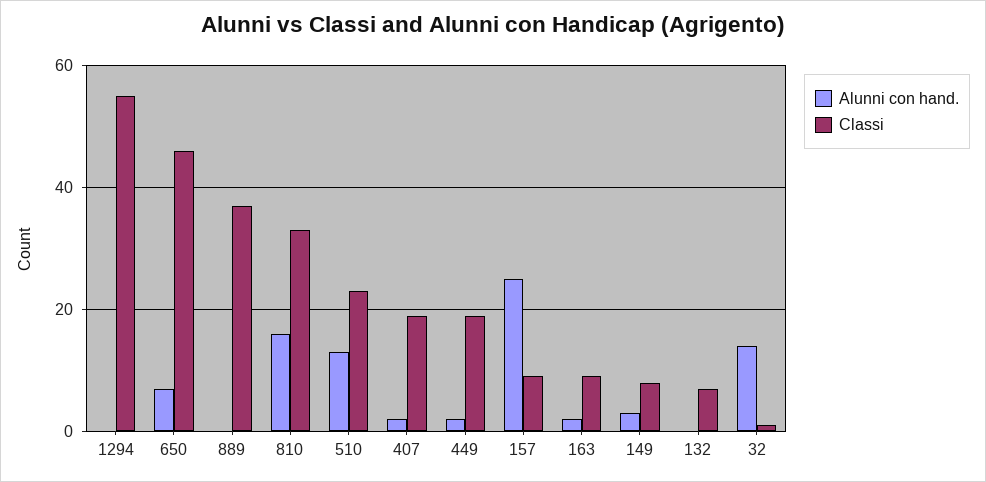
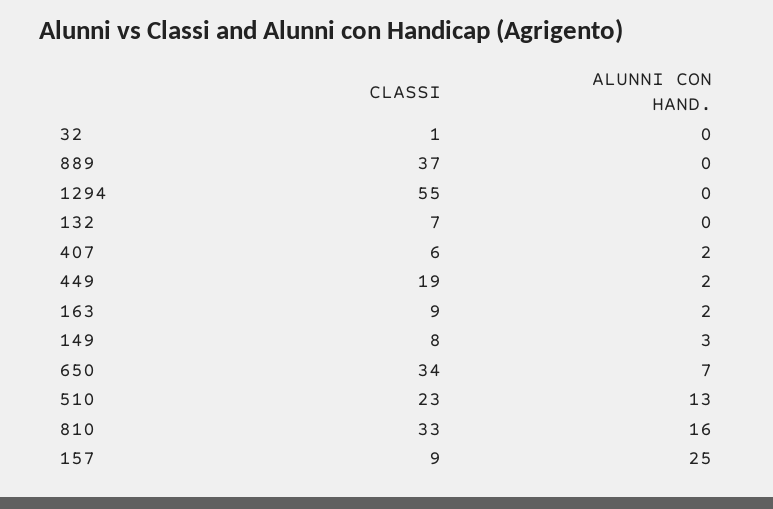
  {
    "Alunni con hand.": {
      "1294": 0,
      "650": 7,
      "889": 0,
      "810": 16,
      "510": 13,
      "407": 2,
      "449": 2,
      "157": 25,
      "163": 2,
      "149": 3,
      "132": 0,
-     "32": 15
+     "32": 0
    },
    "Classi": {
      "1294": 55,
-     "650": 45,
+     "650": 34,
      "889": 37,
      "810": 33,
      "510": 23,
-     "407": 20,
+     "407": 6,
      "449": 19,
      "157": 9,
      "163": 9,
      "149": 8,
      "132": 7,
      "32": 1
    }
  }

